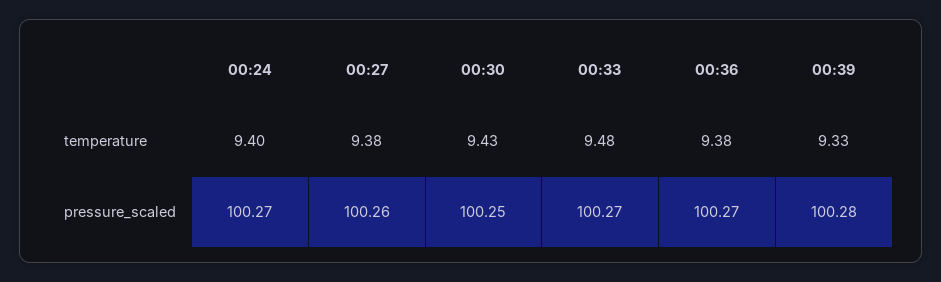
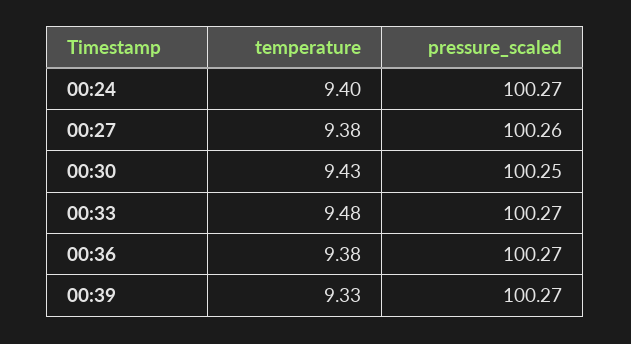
  {
    "00:24": {
      "temperature": 9.4,
      "pressure_scaled": 100.27
    },
    "00:27": {
      "temperature": 9.38,
      "pressure_scaled": 100.26
    },
    "00:30": {
      "temperature": 9.43,
      "pressure_scaled": 100.25
    },
    "00:33": {
      "temperature": 9.48,
      "pressure_scaled": 100.27
    },
    "00:36": {
      "temperature": 9.38,
      "pressure_scaled": 100.27
    },
    "00:39": {
      "temperature": 9.33,
-     "pressure_scaled": 100.28
+     "pressure_scaled": 100.27
    }
  }

